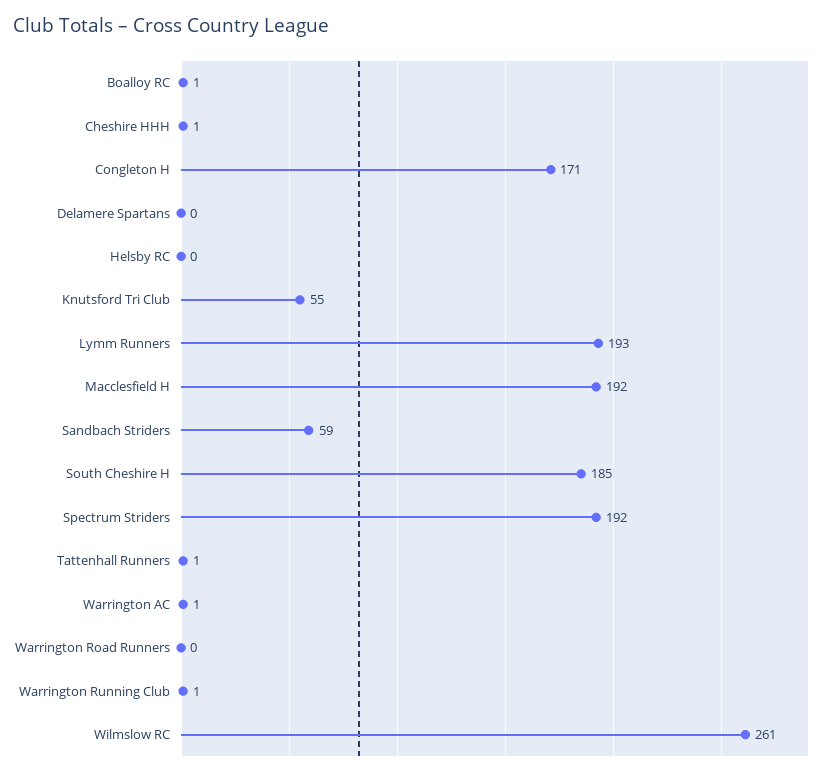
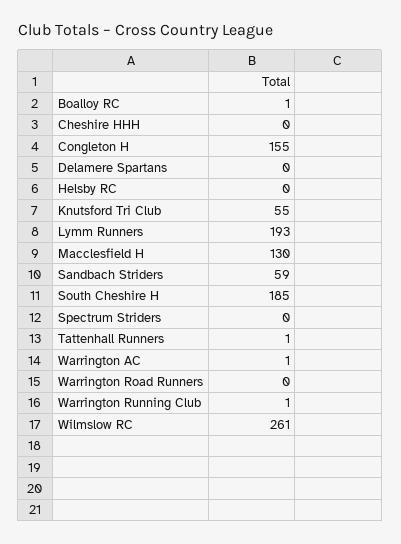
  {
    "Boalloy RC": 1,
-   "Cheshire HHH": 1,
+   "Cheshire HHH": 0,
-   "Congleton H": 171,
+   "Congleton H": 155,
    "Delamere Spartans": 0,
    "Helsby RC": 0,
    "Knutsford Tri Club": 55,
    "Lymm Runners": 193,
-   "Macclesfield H": 192,
+   "Macclesfield H": 130,
    "Sandbach Striders": 59,
    "South Cheshire H": 185,
-   "Spectrum Striders": 192,
+   "Spectrum Striders": 0,
    "Tattenhall Runners": 1,
    "Warrington AC": 1,
    "Warrington Road Runners": 0,
    "Warrington Running Club": 1,
    "Wilmslow RC": 261
  }

